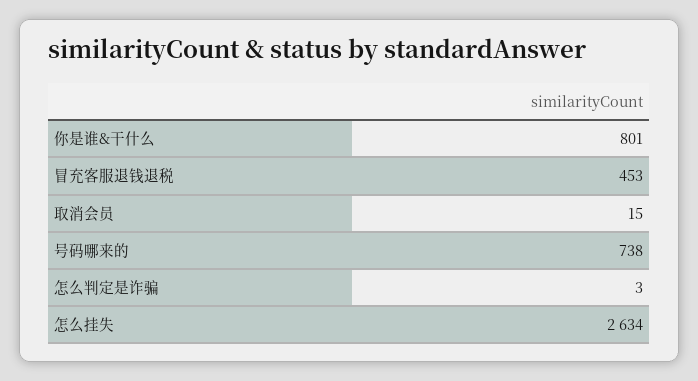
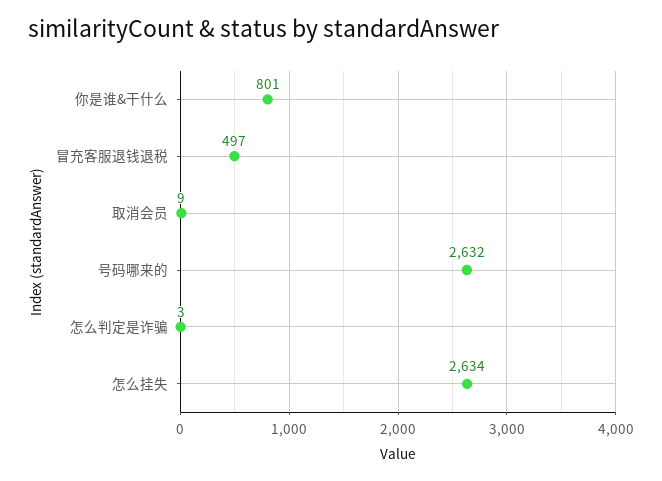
  {
    "你是谁&干什么": 801,
-   "冒充客服退钱退税": 453,
+   "冒充客服退钱退税": 497,
-   "取消会员": 15,
+   "取消会员": 9,
-   "号码哪来的": 738,
+   "号码哪来的": 2632,
    "怎么判定是诈骗": 3,
    "怎么挂失": 2634
  }

